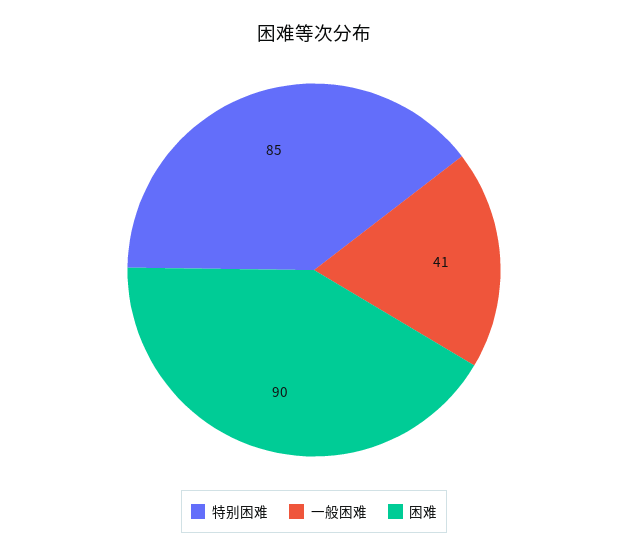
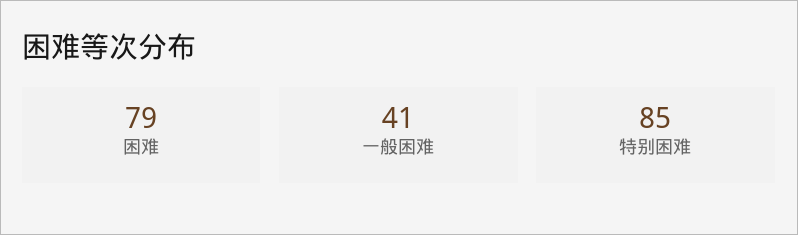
  {
    "特别困难": 85,
    "一般困难": 41,
-   "困难": 90
+   "困难": 79
  }

